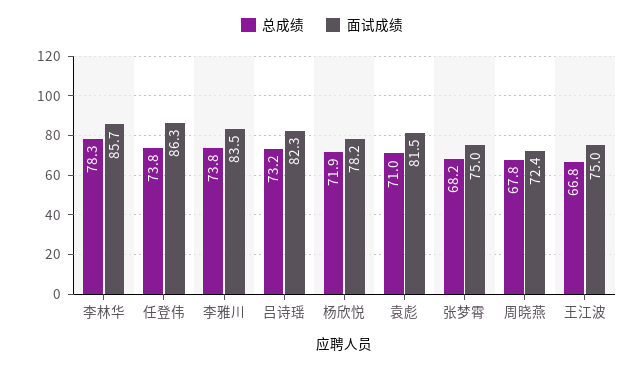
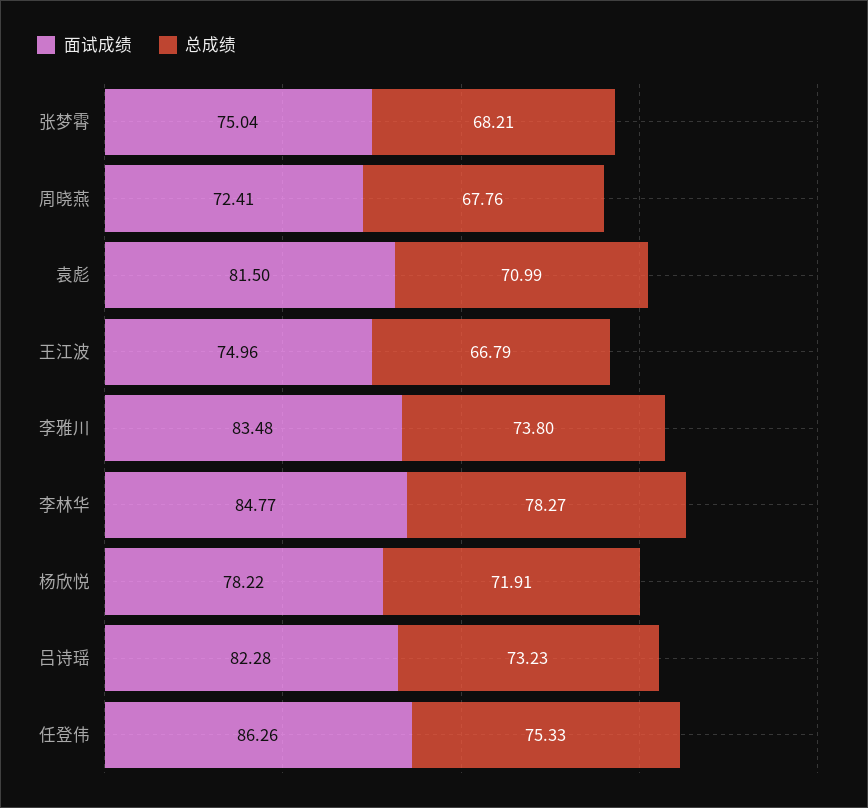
  {
    "总成绩": {
      "李林华": 78.27,
-     "任登伟": 73.8,
+     "任登伟": 75.33,
      "李雅川": 73.8,
      "吕诗瑶": 73.23,
      "杨欣悦": 71.91,
      "袁彪": 70.99,
      "张梦霄": 68.21,
      "周晓燕": 67.76,
      "王江波": 66.79
    },
    "面试成绩": {
-     "李林华": 85.7,
+     "李林华": 84.77,
      "任登伟": 86.26,
      "李雅川": 83.48,
      "吕诗瑶": 82.28,
      "杨欣悦": 78.22,
      "袁彪": 81.5,
      "张梦霄": 75.04,
      "周晓燕": 72.41,
      "王江波": 74.96
    }
  }

